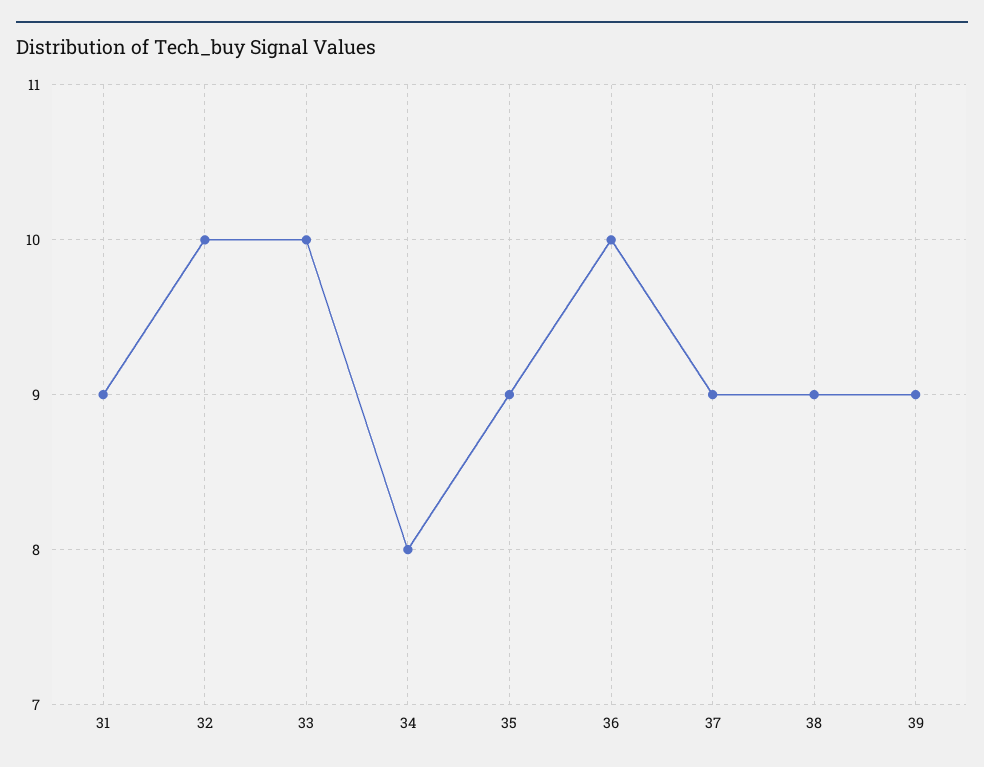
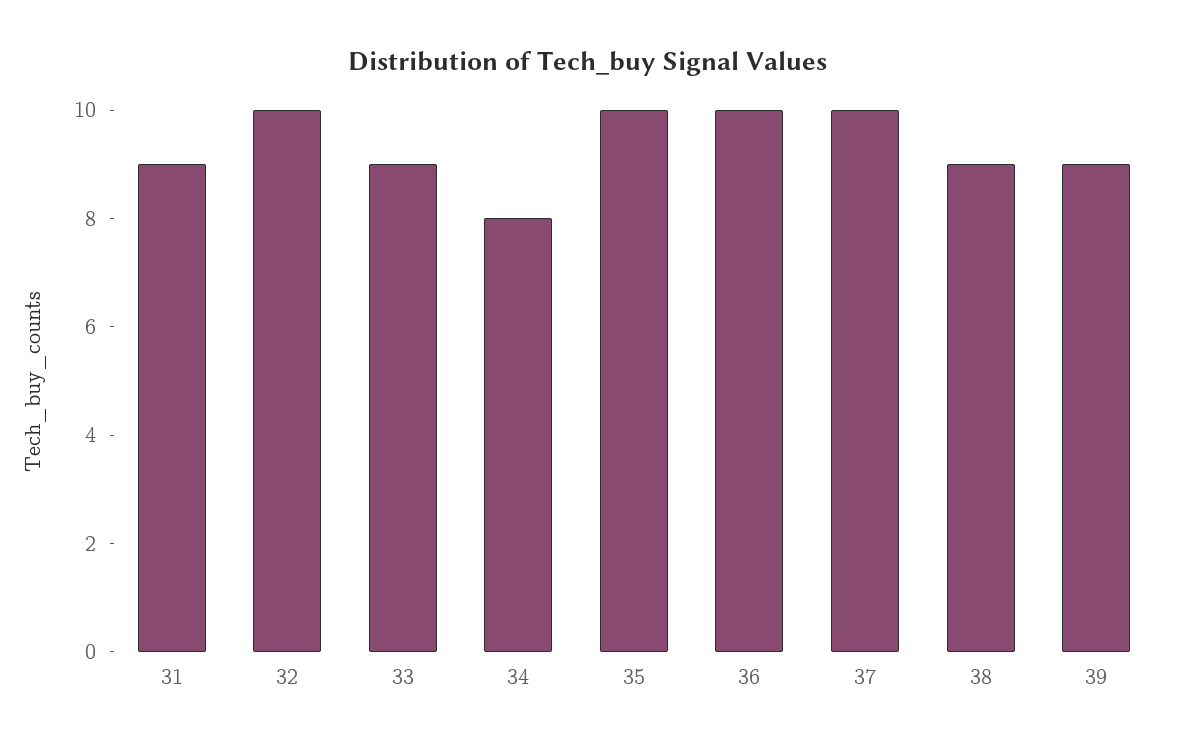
  {
    "31": 9,
    "32": 10,
-   "33": 10,
+   "33": 9,
    "34": 8,
-   "35": 9,
+   "35": 10,
    "36": 10,
-   "37": 9,
+   "37": 10,
    "38": 9,
    "39": 9
  }

